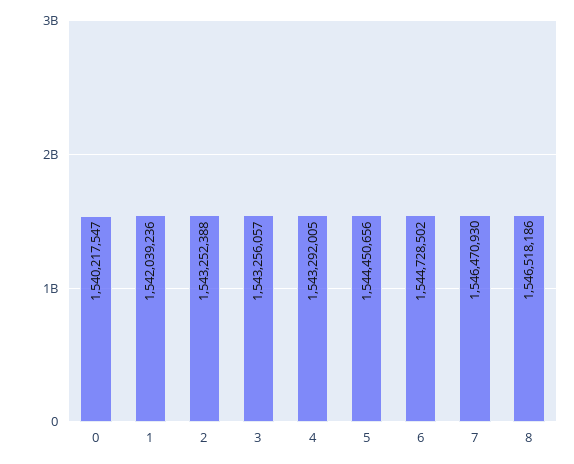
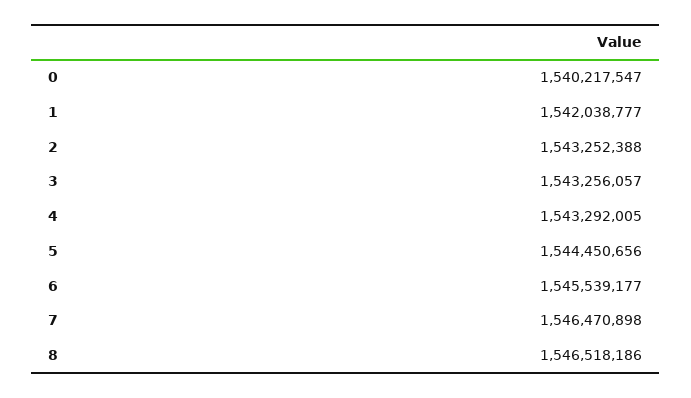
  {
    "0": 1540217547,
-   "1": 1542039236,
+   "1": 1542038777,
    "2": 1543252388,
    "3": 1543256057,
    "4": 1543292005,
    "5": 1544450656,
-   "6": 1544728502,
+   "6": 1545539177,
-   "7": 1546470930,
+   "7": 1546470898,
    "8": 1546518186
  }

